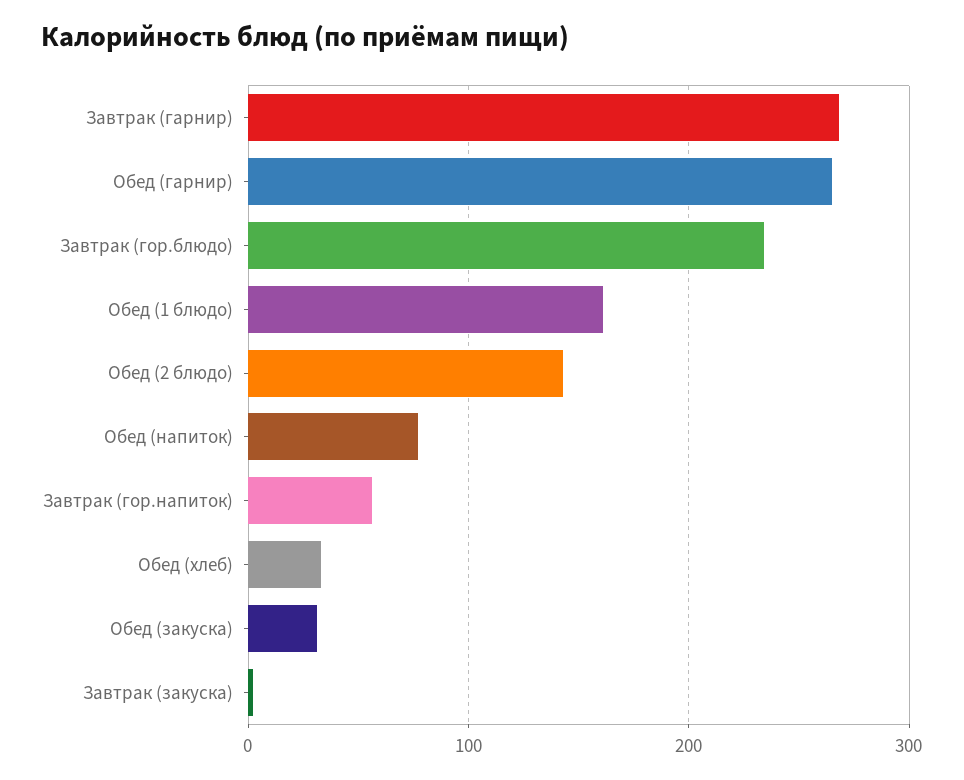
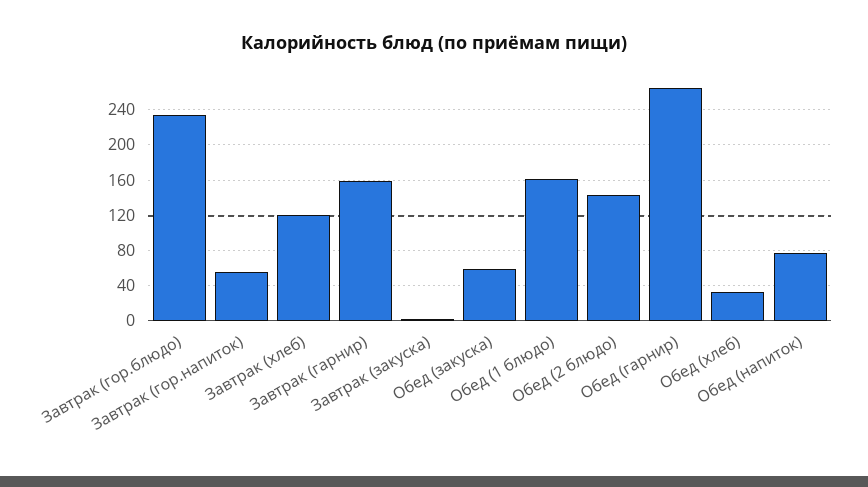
  {
-   "Завтрак (гарнир)": 270,
+   "Завтрак (гарнир)": 160,
    "Обед (гарнир)": 270,
    "Завтрак (гор.блюдо)": 230,
    "Обед (1 блюдо)": 160,
    "Обед (2 блюдо)": 140,
    "Обед (напиток)": 80,
    "Завтрак (гор.напиток)": 60,
    "Обед (хлеб)": 30,
-   "Обед (закуска)": 30,
+   "Обед (закуска)": 60,
-   "Завтрак (закуска)": 0
+   "Завтрак (закуска)": 0,
+   "Завтрак (хлеб)": 120
  }

